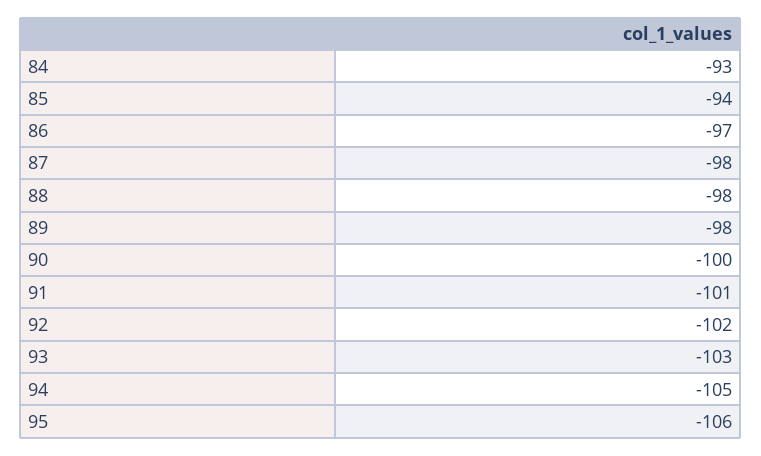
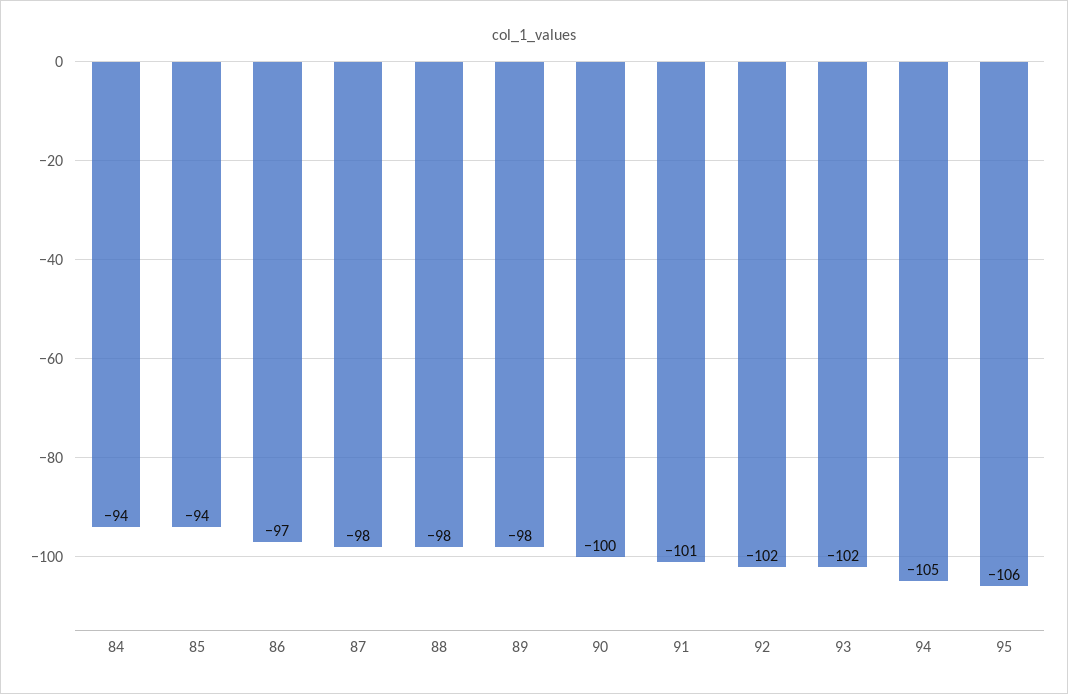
  {
-   "84": -93,
+   "84": -94,
    "85": -94,
    "86": -97,
    "87": -98,
    "88": -98,
    "89": -98,
    "90": -100,
    "91": -101,
    "92": -102,
-   "93": -103,
+   "93": -102,
    "94": -105,
    "95": -106
  }

